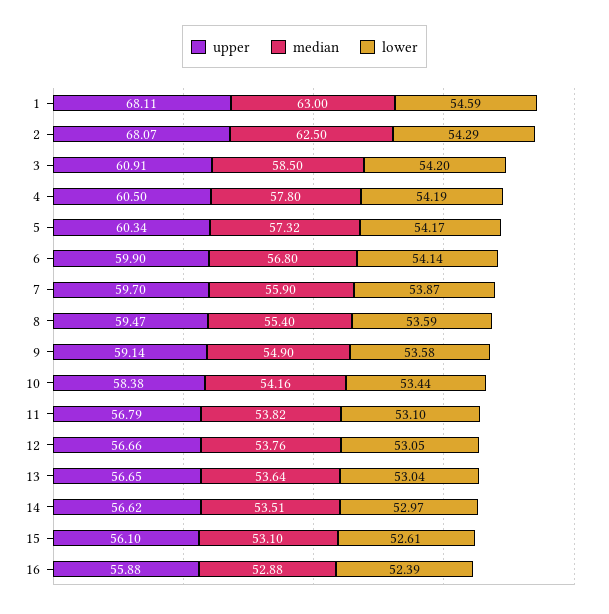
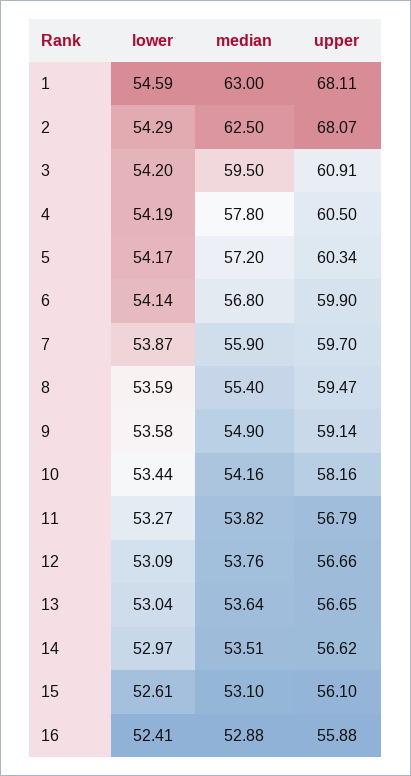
  {
    "upper": {
      "1": 68.11,
      "2": 68.07,
      "3": 60.91,
      "4": 60.5,
      "5": 60.34,
      "6": 59.9,
      "7": 59.7,
      "8": 59.47,
      "9": 59.14,
-     "10": 58.38,
+     "10": 58.16,
      "11": 56.79,
      "12": 56.66,
      "13": 56.65,
      "14": 56.62,
      "15": 56.1,
      "16": 55.88
    },
    "median": {
      "1": 63,
      "2": 62.5,
-     "3": 58.5,
+     "3": 59.5,
      "4": 57.8,
-     "5": 57.32,
+     "5": 57.2,
      "6": 56.8,
      "7": 55.9,
      "8": 55.4,
      "9": 54.9,
      "10": 54.16,
      "11": 53.82,
      "12": 53.76,
      "13": 53.64,
      "14": 53.51,
      "15": 53.1,
      "16": 52.88
    },
    "lower": {
      "1": 54.59,
      "2": 54.29,
      "3": 54.2,
      "4": 54.19,
      "5": 54.17,
      "6": 54.14,
      "7": 53.87,
      "8": 53.59,
      "9": 53.58,
      "10": 53.44,
-     "11": 53.1,
+     "11": 53.27,
-     "12": 53.05,
+     "12": 53.09,
      "13": 53.04,
      "14": 52.97,
      "15": 52.61,
-     "16": 52.39
+     "16": 52.41
    }
  }

